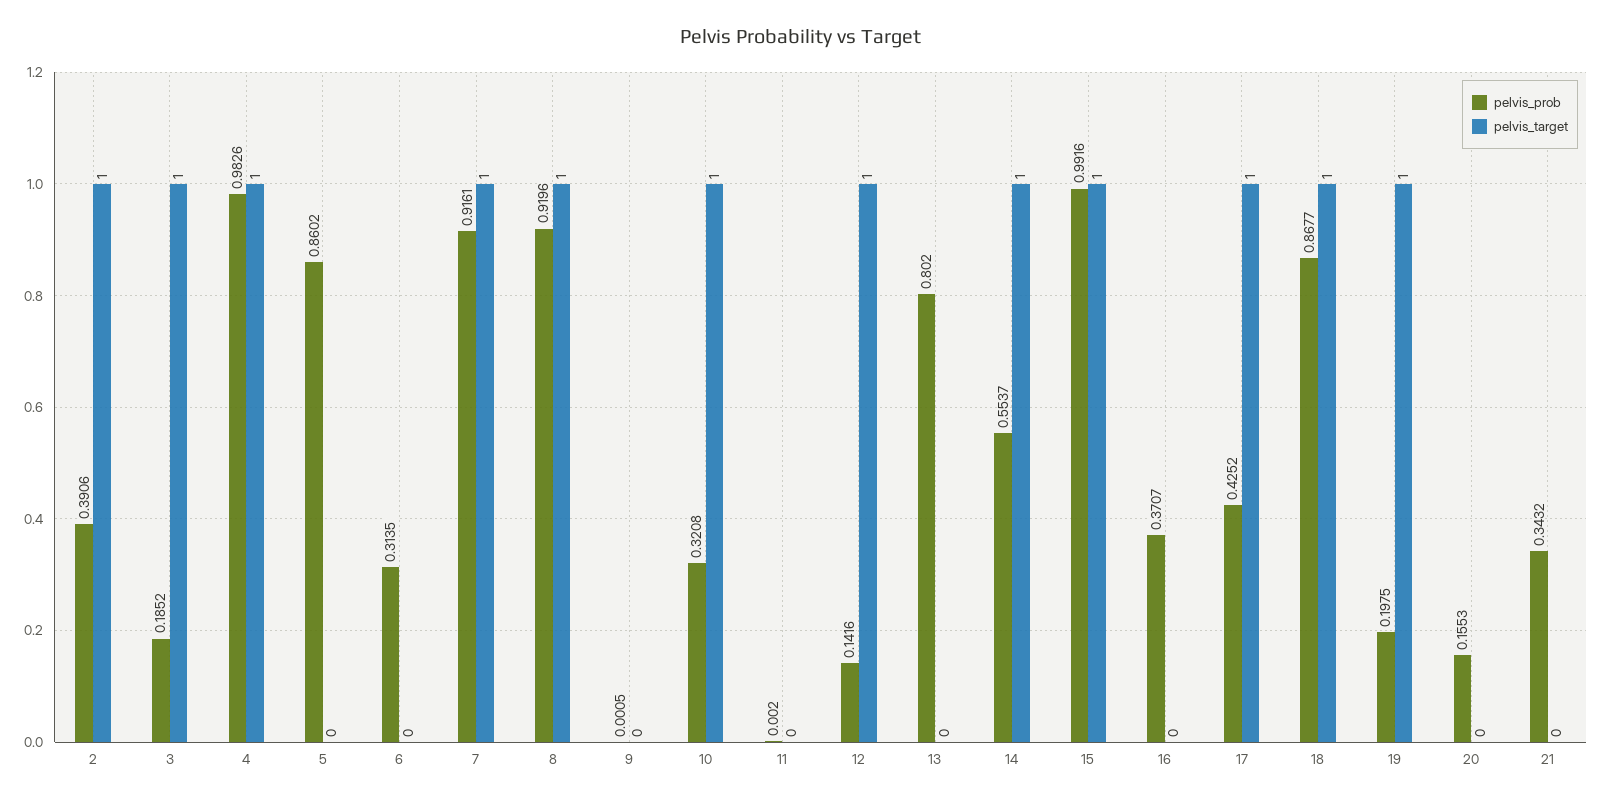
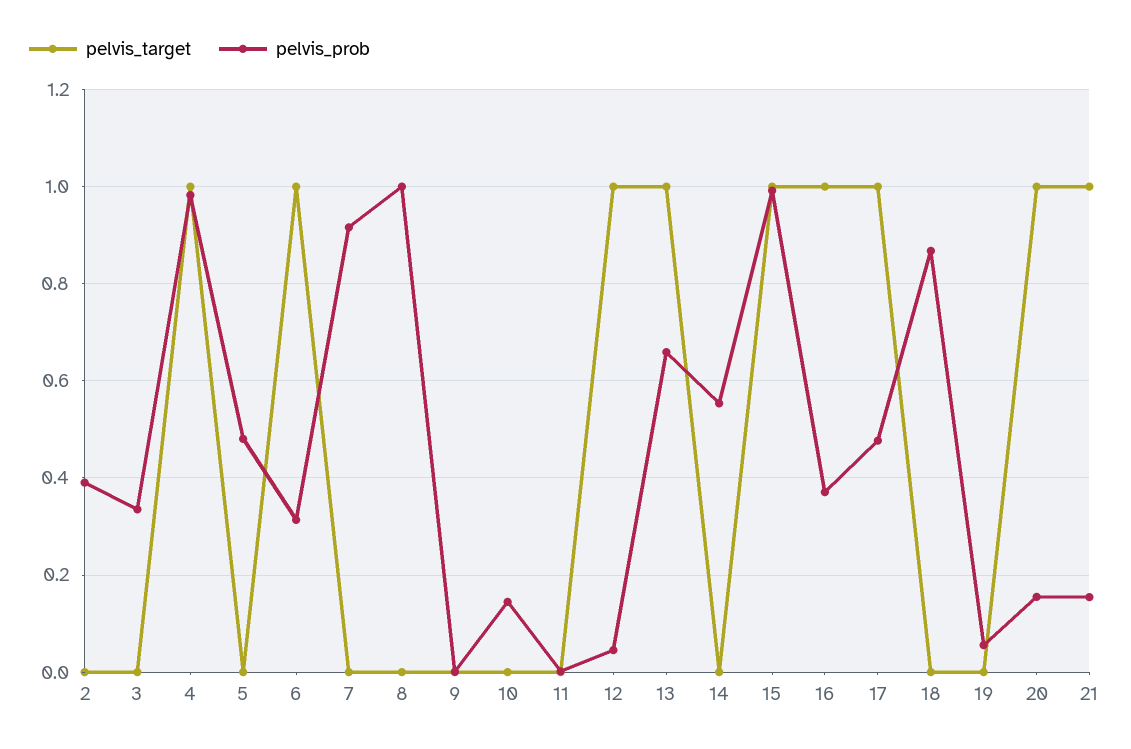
  {
    "pelvis_prob": {
      "2": 0.3906,
-     "3": 0.1852,
+     "3": 0.34,
      "4": 0.9826,
-     "5": 0.8602,
+     "5": 0.48,
      "6": 0.3135,
      "7": 0.9161,
-     "8": 0.9196,
+     "8": 1,
      "9": 0.0005,
-     "10": 0.3208,
+     "10": 0.14,
      "11": 0.002,
-     "12": 0.1416,
+     "12": 0.04,
-     "13": 0.802,
+     "13": 0.66,
      "14": 0.5537,
      "15": 0.9916,
      "16": 0.3707,
-     "17": 0.4252,
+     "17": 0.48,
      "18": 0.8677,
-     "19": 0.1975,
+     "19": 0.06,
      "20": 0.1553,
-     "21": 0.3432
+     "21": 0.16
    },
    "pelvis_target": {
-     "2": 1,
+     "2": 0,
-     "3": 1,
+     "3": 0,
      "4": 1,
      "5": 0,
-     "6": 0,
+     "6": 1,
-     "7": 1,
+     "7": 0,
-     "8": 1,
+     "8": 0,
      "9": 0,
-     "10": 1,
+     "10": 0,
      "11": 0,
      "12": 1,
-     "13": 0,
+     "13": 1,
-     "14": 1,
+     "14": 0,
      "15": 1,
-     "16": 0,
+     "16": 1,
      "17": 1,
-     "18": 1,
+     "18": 0,
-     "19": 1,
+     "19": 0,
-     "20": 0,
+     "20": 1,
-     "21": 0
+     "21": 1
    }
  }

